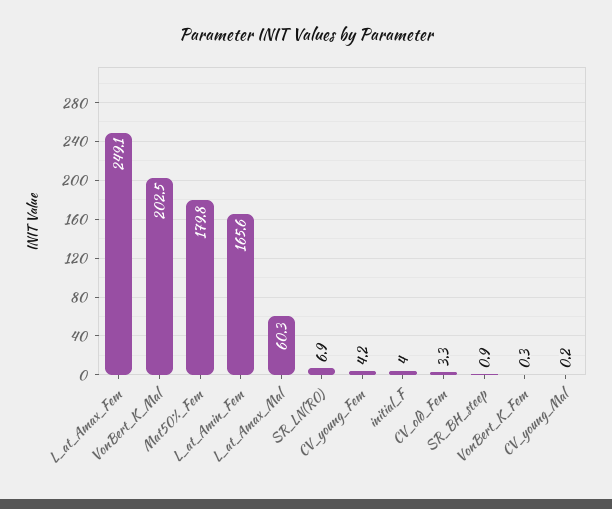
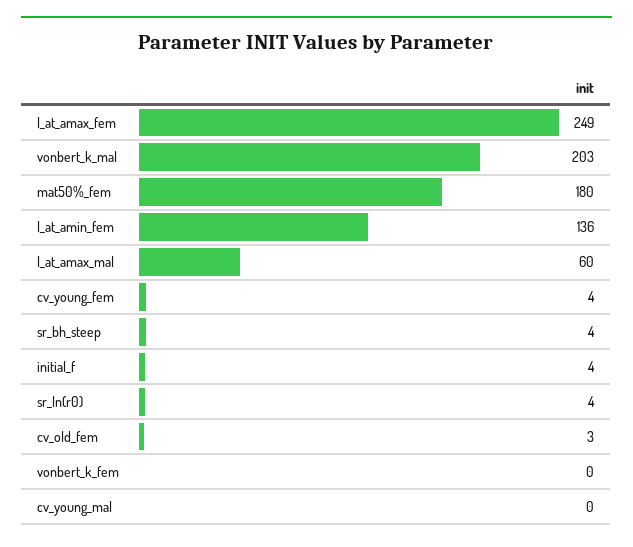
  {
    "L_at_Amax_Fem": 249.1,
    "VonBert_K_Mal": 202.5,
    "Mat50%_Fem": 179.8,
-   "L_at_Amin_Fem": 165.6,
+   "L_at_Amin_Fem": 136,
    "L_at_Amax_Mal": 60.3,
-   "SR_LN(R0)": 6.9,
+   "SR_LN(R0)": 4,
    "CV_young_Fem": 4.2,
    "initial_F": 4,
    "CV_old_Fem": 3.3,
-   "SR_BH_steep": 0.9,
+   "SR_BH_steep": 4,
    "VonBert_K_Fem": 0.3,
    "CV_young_Mal": 0.2
  }

